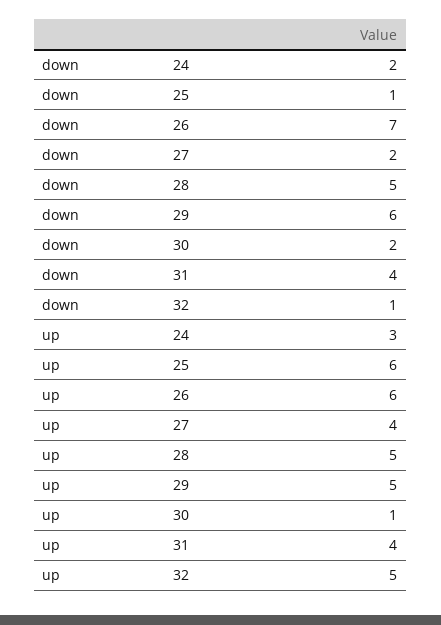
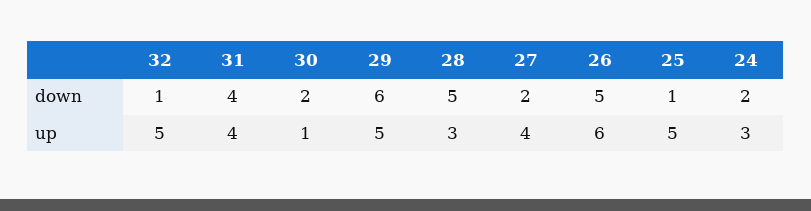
  {
    "down": {
      "24": 2,
      "25": 1,
-     "26": 7,
+     "26": 5,
      "27": 2,
      "28": 5,
      "29": 6,
      "30": 2,
      "31": 4,
      "32": 1
    },
    "up": {
      "24": 3,
-     "25": 6,
+     "25": 5,
      "26": 6,
      "27": 4,
-     "28": 5,
+     "28": 3,
      "29": 5,
      "30": 1,
      "31": 4,
      "32": 5
    }
  }

